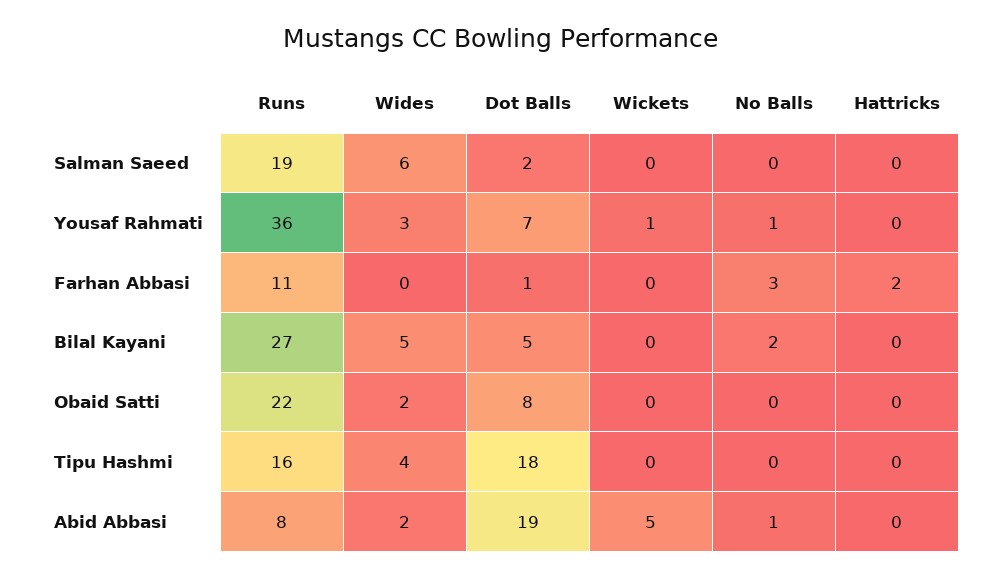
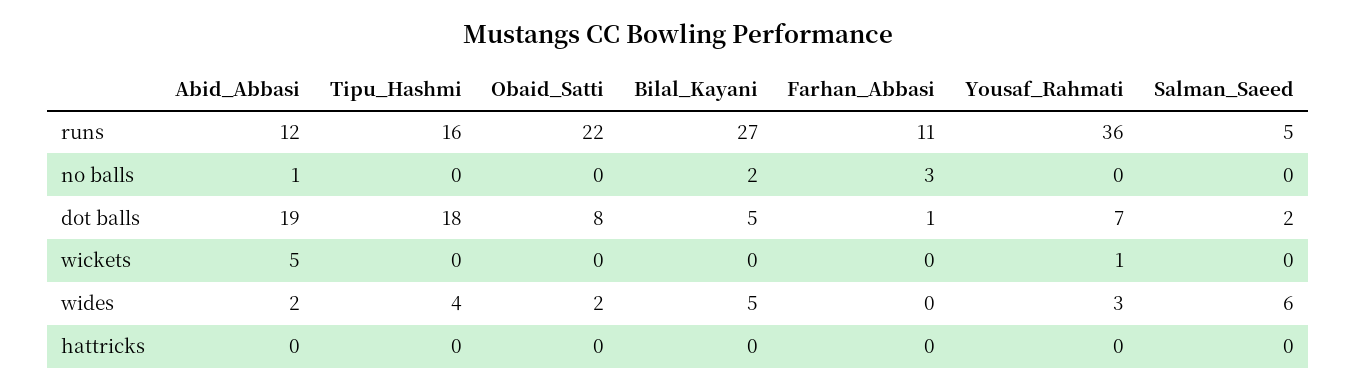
  {
    "Runs": {
-     "Salman Saeed": 19,
+     "Salman Saeed": 5,
      "Yousaf Rahmati": 36,
      "Farhan Abbasi": 11,
      "Bilal Kayani": 27,
      "Obaid Satti": 22,
      "Tipu Hashmi": 16,
-     "Abid Abbasi": 8
+     "Abid Abbasi": 12
    },
    "Wides": {
      "Salman Saeed": 6,
      "Yousaf Rahmati": 3,
      "Farhan Abbasi": 0,
      "Bilal Kayani": 5,
      "Obaid Satti": 2,
      "Tipu Hashmi": 4,
      "Abid Abbasi": 2
    },
    "Dot Balls": {
      "Salman Saeed": 2,
      "Yousaf Rahmati": 7,
      "Farhan Abbasi": 1,
      "Bilal Kayani": 5,
      "Obaid Satti": 8,
      "Tipu Hashmi": 18,
      "Abid Abbasi": 19
    },
    "Wickets": {
      "Salman Saeed": 0,
      "Yousaf Rahmati": 1,
      "Farhan Abbasi": 0,
      "Bilal Kayani": 0,
      "Obaid Satti": 0,
      "Tipu Hashmi": 0,
      "Abid Abbasi": 5
    },
    "No Balls": {
      "Salman Saeed": 0,
-     "Yousaf Rahmati": 1,
+     "Yousaf Rahmati": 0,
      "Farhan Abbasi": 3,
      "Bilal Kayani": 2,
      "Obaid Satti": 0,
      "Tipu Hashmi": 0,
      "Abid Abbasi": 1
    },
    "Hattricks": {
      "Salman Saeed": 0,
      "Yousaf Rahmati": 0,
-     "Farhan Abbasi": 2,
+     "Farhan Abbasi": 0,
      "Bilal Kayani": 0,
      "Obaid Satti": 0,
      "Tipu Hashmi": 0,
      "Abid Abbasi": 0
    }
  }

